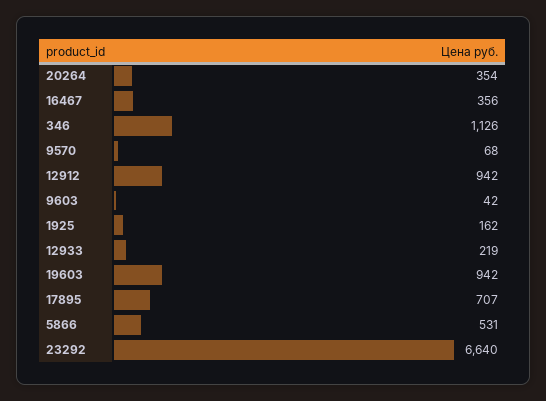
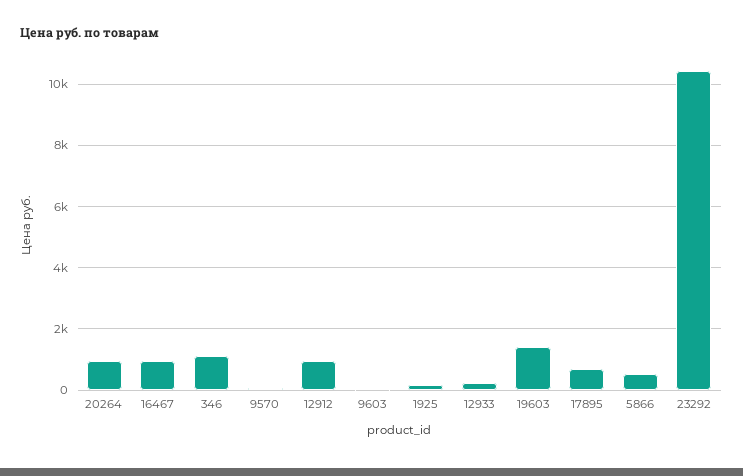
  {
-   "20264": 354,
+   "20264": 1000,
-   "16467": 356,
+   "16467": 1000,
    "346": 1126,
    "9570": 68,
    "12912": 942,
    "9603": 42,
    "1925": 162,
    "12933": 219,
-   "19603": 942,
+   "19603": 1400,
    "17895": 707,
    "5866": 531,
-   "23292": 6640
+   "23292": 10400
  }

